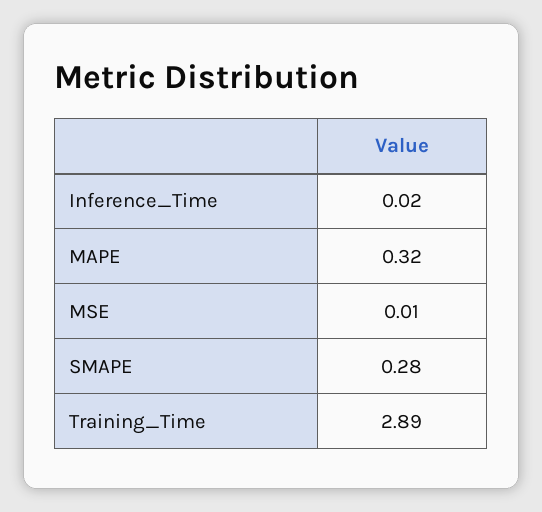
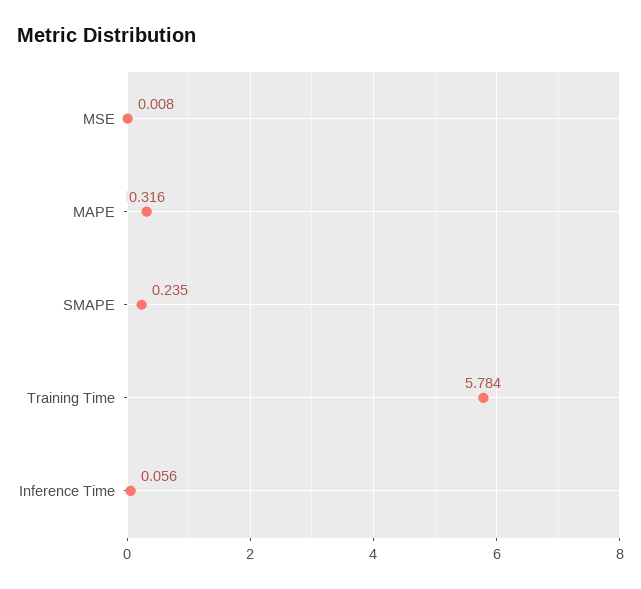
  {
-   "Inference_Time": 0.02,
+   "Inference_Time": 0.056,
    "MAPE": 0.316,
    "MSE": 0.008,
-   "SMAPE": 0.28,
+   "SMAPE": 0.235,
-   "Training_Time": 2.89
+   "Training_Time": 5.784
  }

